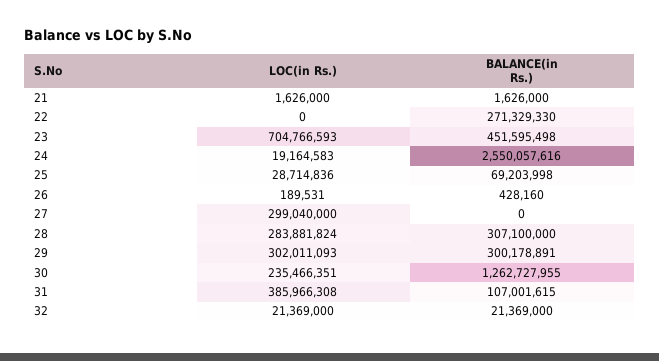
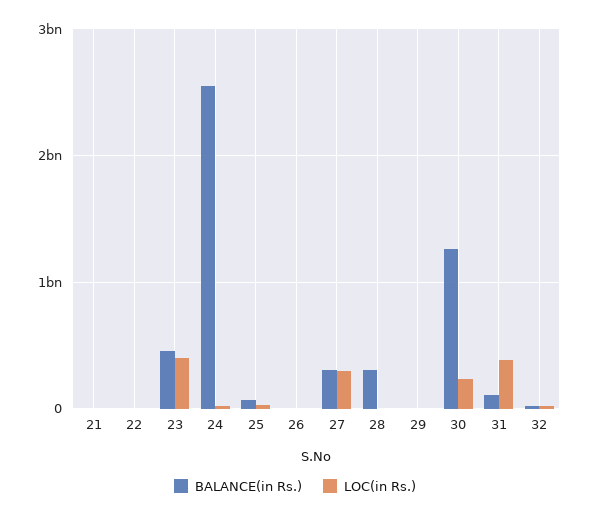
  {
    "LOC(in Rs.)": {
      "21": 1626000,
      "22": 0,
-     "23": 704766593,
+     "23": 400000000,
      "24": 19164583,
      "25": 28714836,
      "26": 189531,
      "27": 299040000,
-     "28": 283881824,
+     "28": 0,
-     "29": 302011093,
+     "29": 0,
      "30": 235466351,
      "31": 385966308,
      "32": 21369000
    },
    "BALANCE(in Rs.)": {
      "21": 1626000,
-     "22": 271329330,
+     "22": 0,
      "23": 451595498,
      "24": 2550057616,
      "25": 69203998,
      "26": 428160,
-     "27": 0,
+     "27": 300000000,
      "28": 307100000,
-     "29": 300178891,
+     "29": 0,
      "30": 1262727955,
      "31": 107001615,
      "32": 21369000
    }
  }

